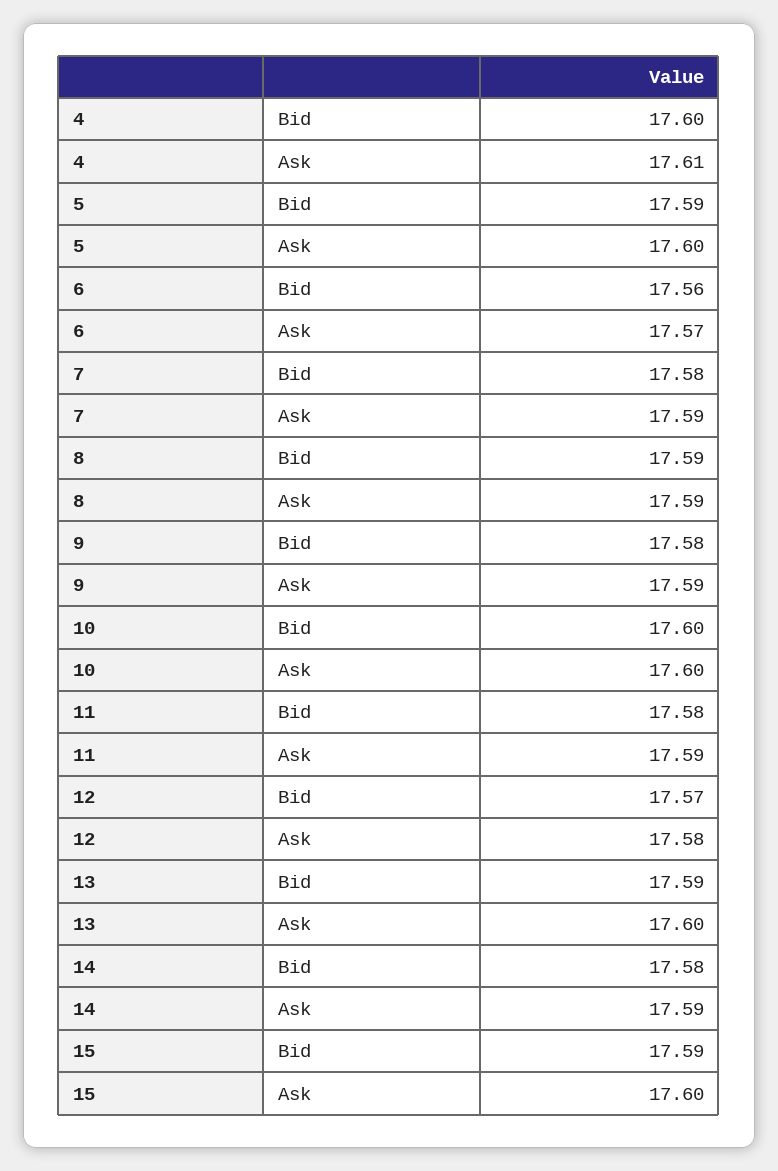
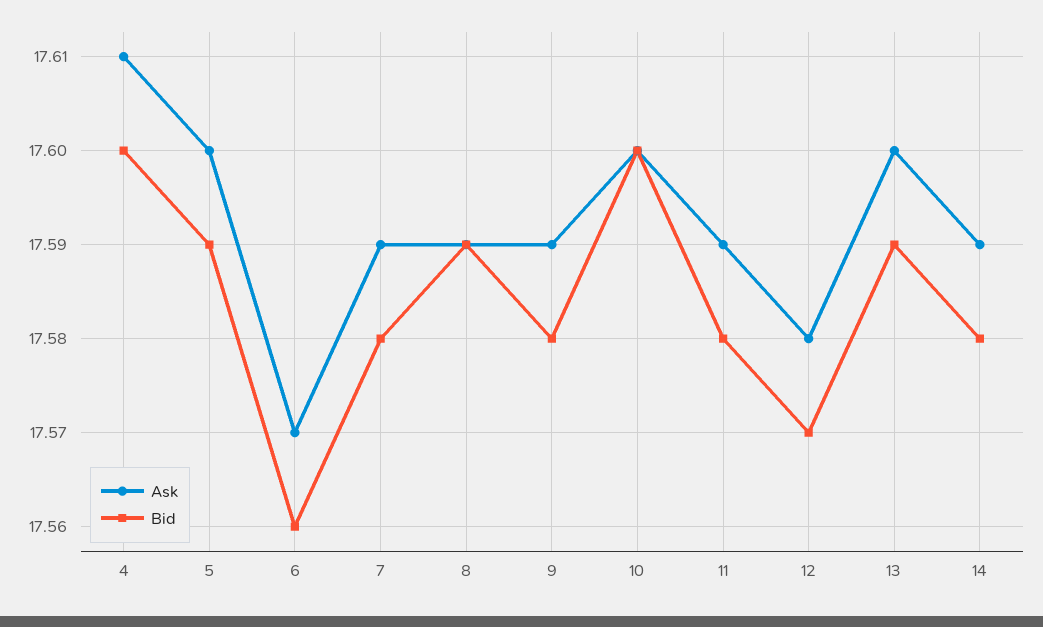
  {
    "Bid": {
      "4": 17.6,
      "5": 17.59,
      "6": 17.56,
      "7": 17.58,
      "8": 17.59,
      "9": 17.58,
      "10": 17.6,
      "11": 17.58,
      "12": 17.57,
      "13": 17.59,
-     "14": 17.58,
+     "14": 17.58
-     "15": 17.59
    },
    "Ask": {
      "4": 17.61,
      "5": 17.6,
      "6": 17.57,
      "7": 17.59,
      "8": 17.59,
      "9": 17.59,
      "10": 17.6,
      "11": 17.59,
      "12": 17.58,
      "13": 17.6,
-     "14": 17.59,
+     "14": 17.59
-     "15": 17.6
    }
  }

